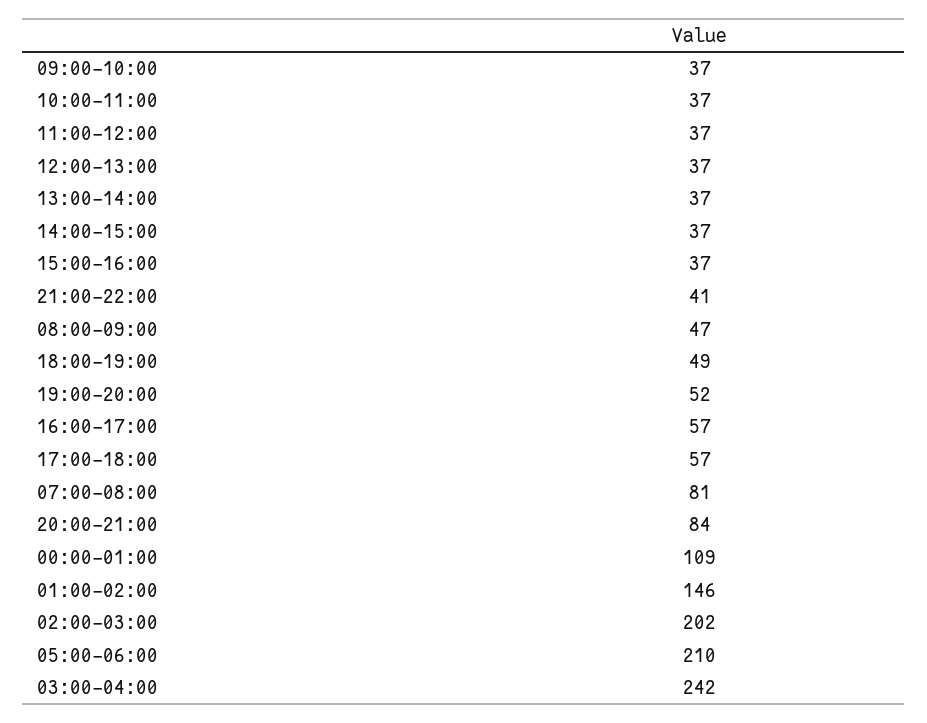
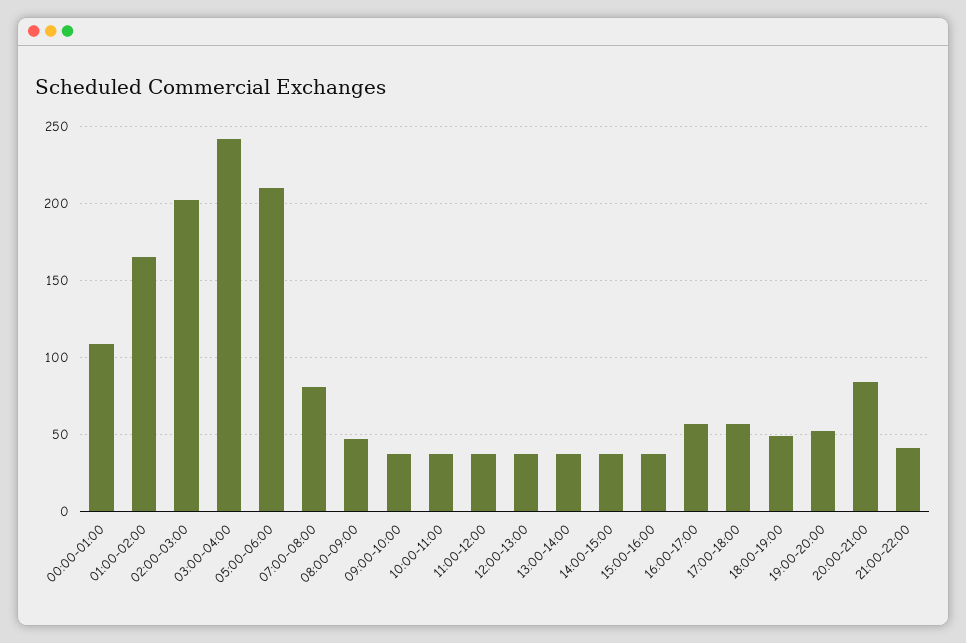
  {
    "09:00-10:00": 37,
    "10:00-11:00": 37,
    "11:00-12:00": 37,
    "12:00-13:00": 37,
    "13:00-14:00": 37,
    "14:00-15:00": 37,
    "15:00-16:00": 37,
    "21:00-22:00": 41,
    "08:00-09:00": 47,
    "18:00-19:00": 49,
    "19:00-20:00": 52,
    "16:00-17:00": 57,
    "17:00-18:00": 57,
    "07:00-08:00": 81,
    "20:00-21:00": 84,
    "00:00-01:00": 109,
-   "01:00-02:00": 146,
+   "01:00-02:00": 165,
    "02:00-03:00": 202,
    "05:00-06:00": 210,
    "03:00-04:00": 242
  }

